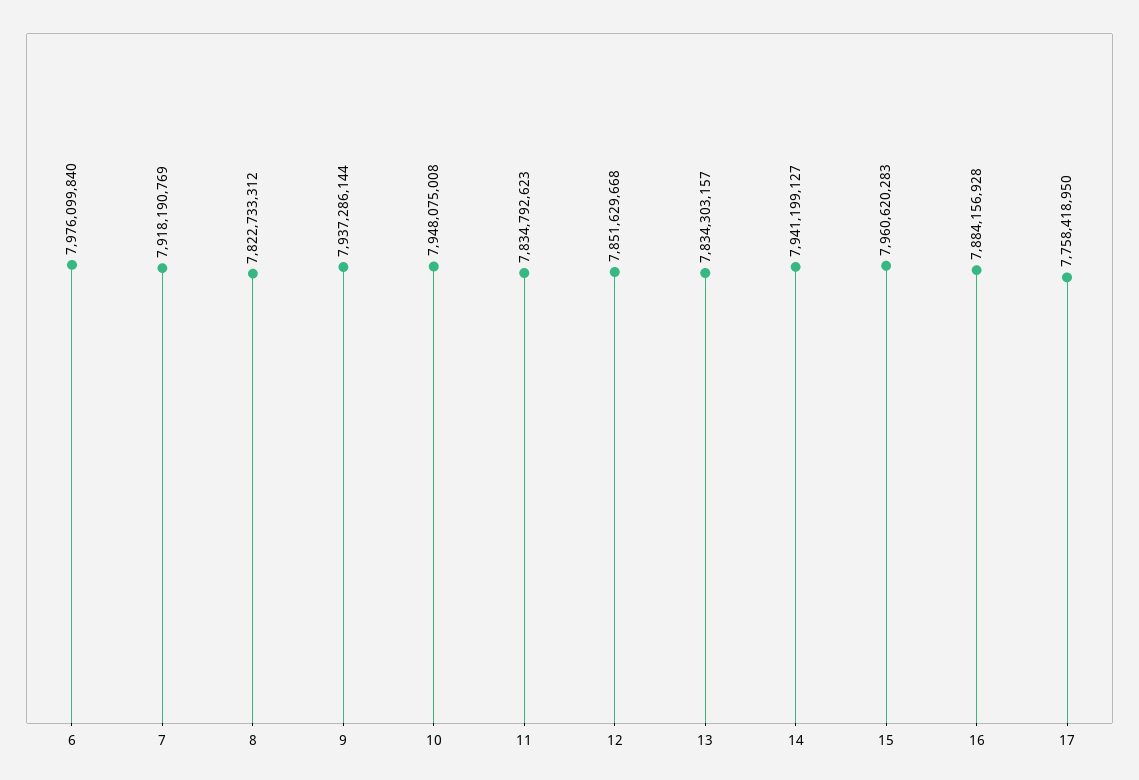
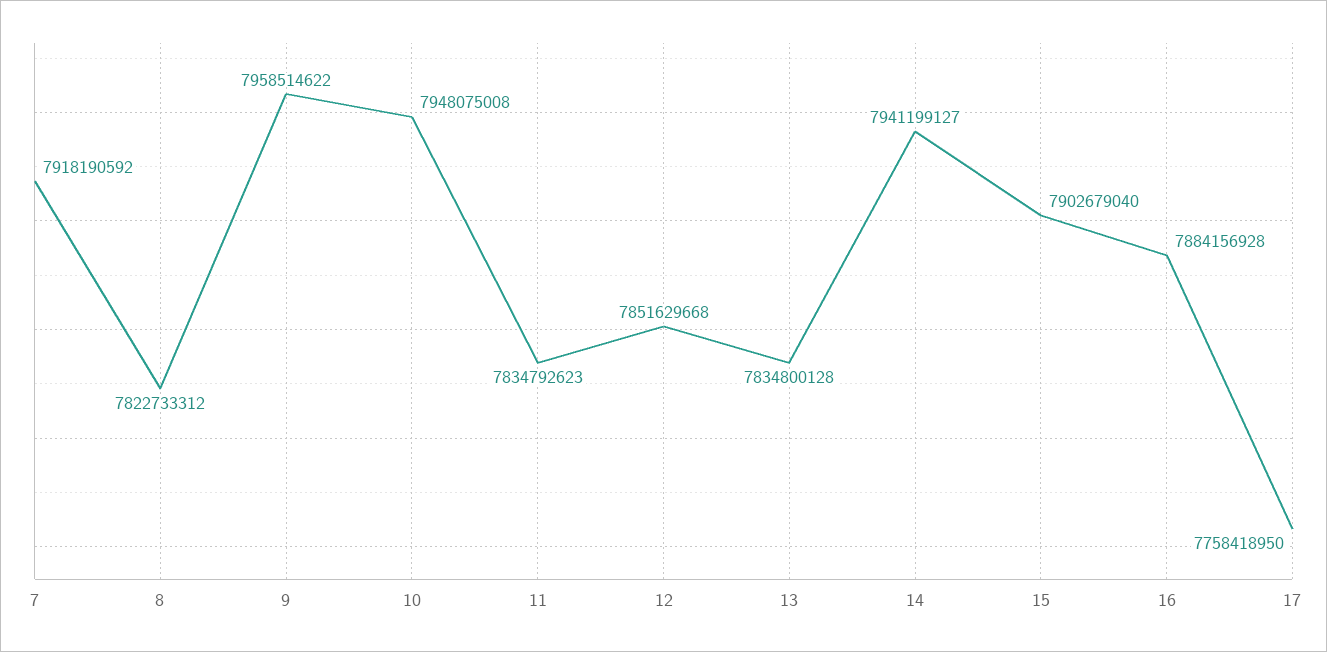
  {
-   "6": 7976099840,
-   "7": 7918190769,
+   "7": 7918190592,
    "8": 7822733312,
-   "9": 7937286144,
+   "9": 7958514622,
    "10": 7948075008,
    "11": 7834792623,
    "12": 7851629668,
-   "13": 7834303157,
+   "13": 7834800128,
    "14": 7941199127,
-   "15": 7960620283,
+   "15": 7902679040,
    "16": 7884156928,
    "17": 7758418950
  }

